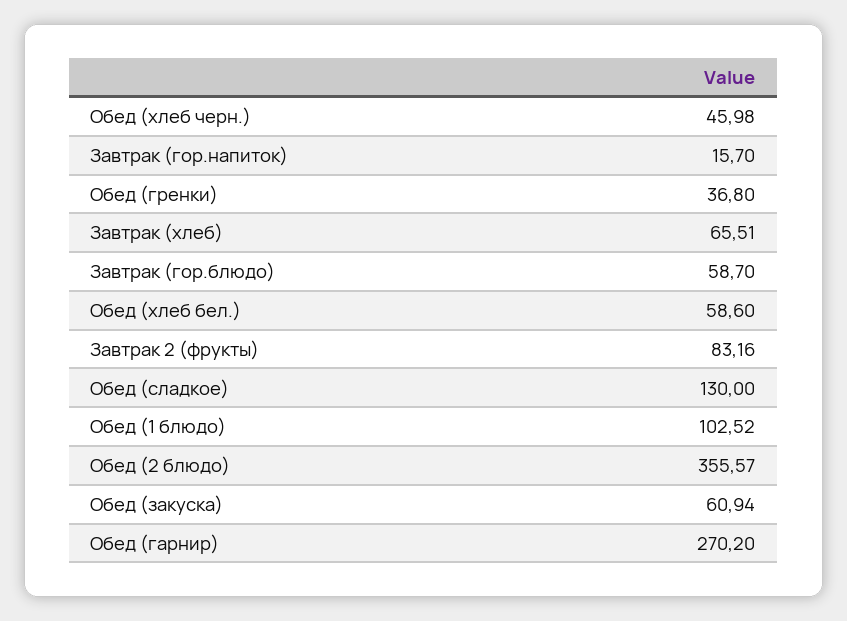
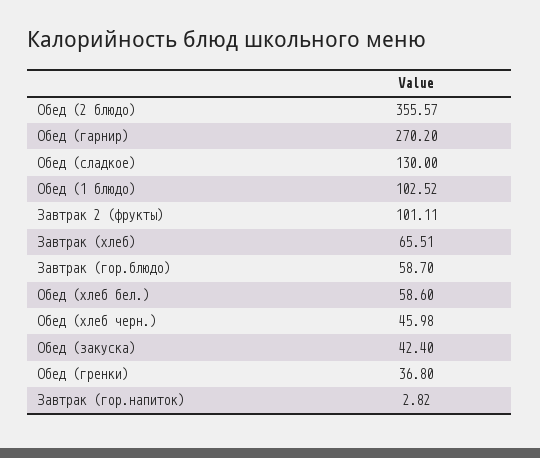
  {
    "Обед (хлеб черн.)": 45.98,
-   "Завтрак (гор.напиток)": 15.7,
+   "Завтрак (гор.напиток)": 2.82,
    "Обед (гренки)": 36.8,
    "Завтрак (хлеб)": 65.51,
    "Завтрак (гор.блюдо)": 58.7,
    "Обед (хлеб бел.)": 58.6,
-   "Завтрак 2 (фрукты)": 83.16,
+   "Завтрак 2 (фрукты)": 101.11,
    "Обед (сладкое)": 130,
    "Обед (1 блюдо)": 102.52,
    "Обед (2 блюдо)": 355.57,
-   "Обед (закуска)": 60.94,
+   "Обед (закуска)": 42.4,
    "Обед (гарнир)": 270.2
  }

